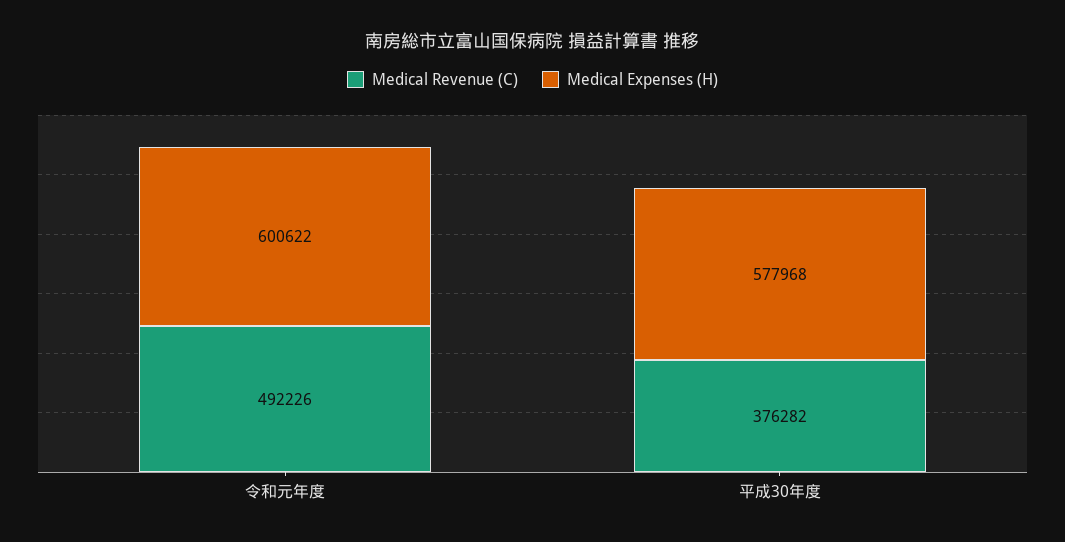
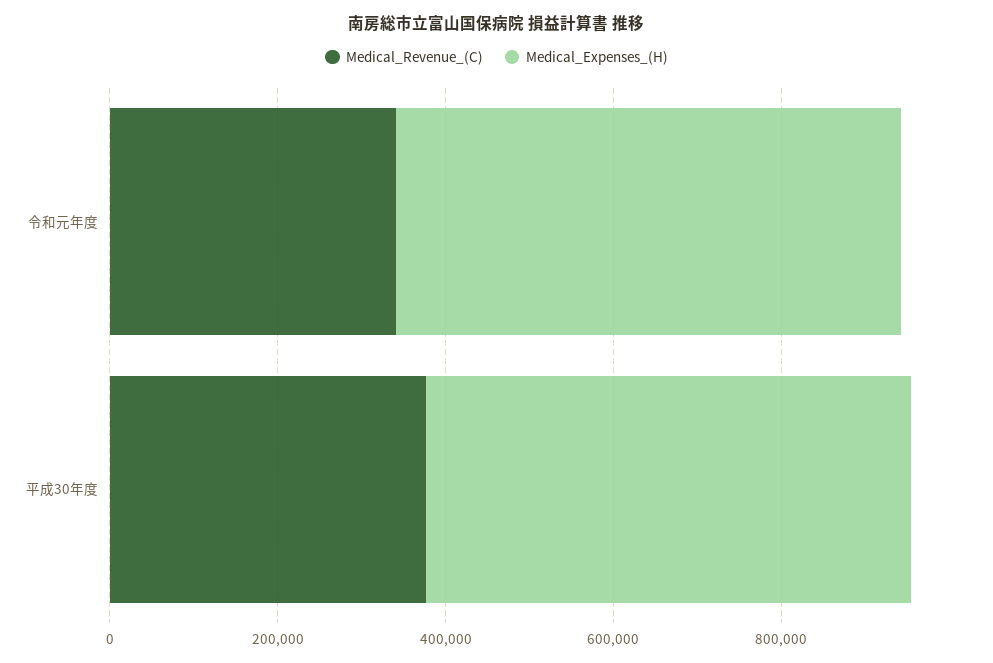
  {
    "Medical Revenue (C)": {
-     "令和元年度": 492226,
+     "令和元年度": 350000,
      "平成30年度": 376282
    },
    "Medical Expenses (H)": {
      "令和元年度": 600622,
      "平成30年度": 577968
    }
  }

